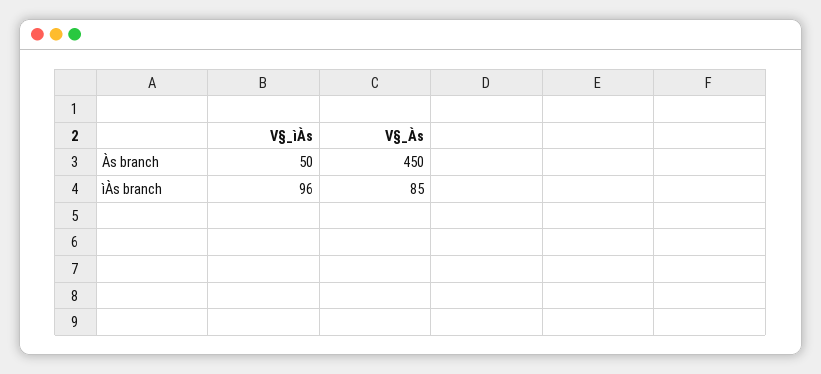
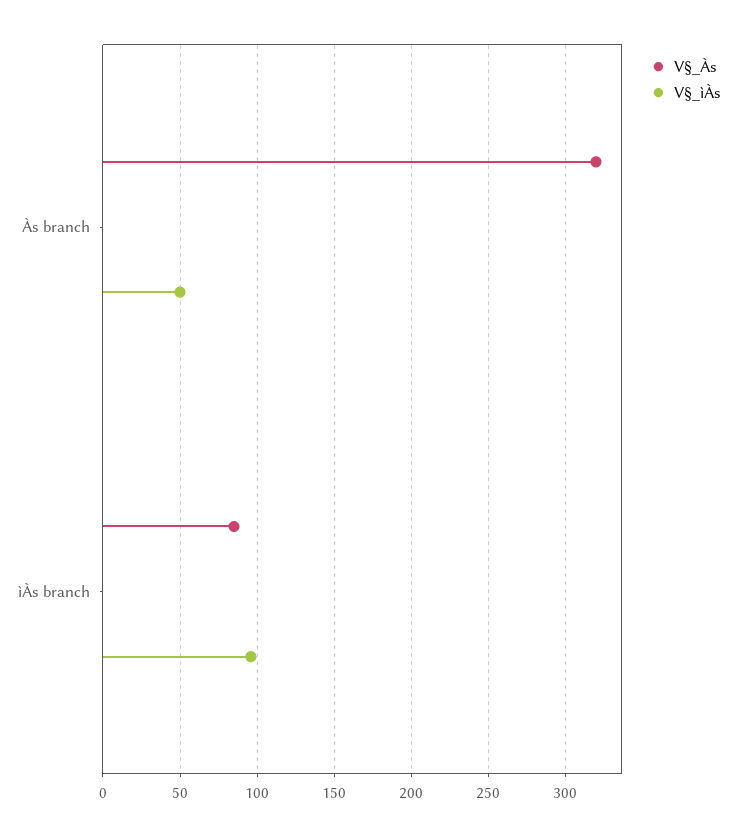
  {
    "V§_ìÀs": {
      "Às branch": 50,
      "ìÀs branch": 96
    },
    "V§_Às": {
-     "Às branch": 450,
+     "Às branch": 320,
      "ìÀs branch": 85
    }
  }

